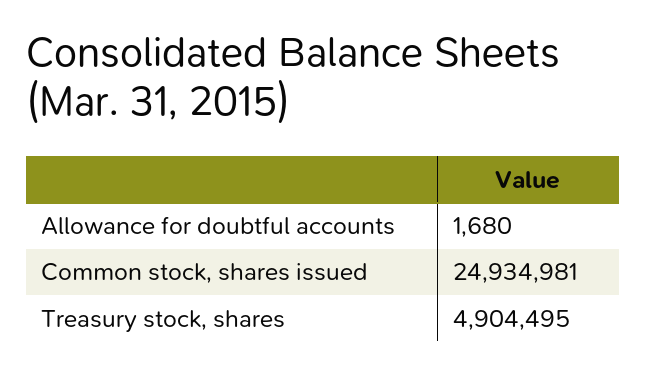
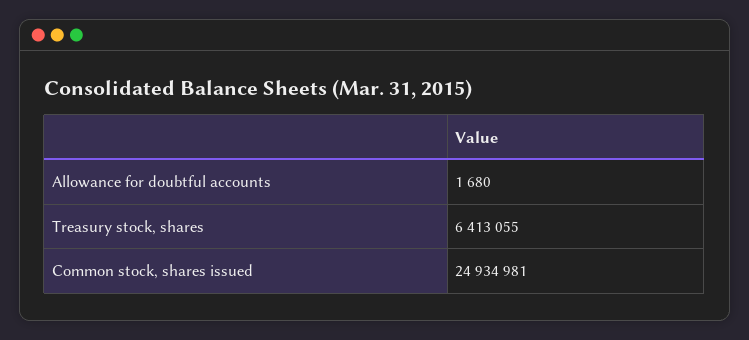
  {
    "Allowance for doubtful accounts": 1680,
    "Common stock, shares issued": 24934981,
-   "Treasury stock, shares": 4904495
+   "Treasury stock, shares": 6413055
  }

